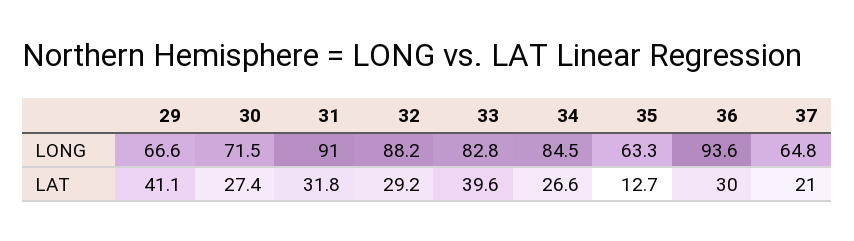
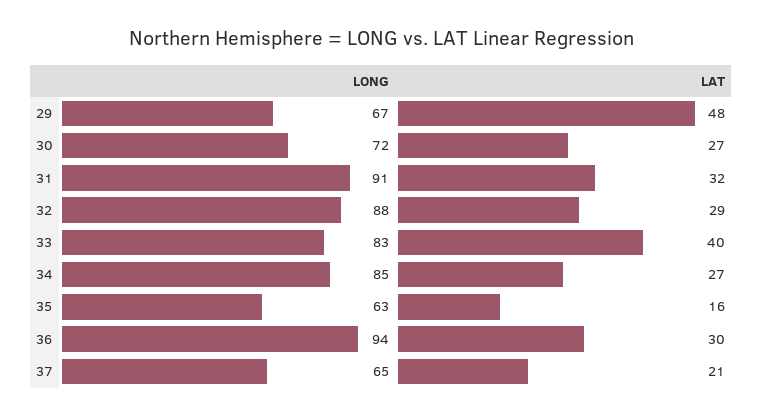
  {
    "29": {
      "LONG": 66.6,
-     "LAT": 41.1
+     "LAT": 48
    },
    "30": {
      "LONG": 71.5,
      "LAT": 27.4
    },
    "31": {
      "LONG": 91,
      "LAT": 31.8
    },
    "32": {
      "LONG": 88.2,
      "LAT": 29.2
    },
    "33": {
      "LONG": 82.8,
      "LAT": 39.6
    },
    "34": {
      "LONG": 84.5,
      "LAT": 26.6
    },
    "35": {
      "LONG": 63.3,
-     "LAT": 12.7
+     "LAT": 16
    },
    "36": {
      "LONG": 93.6,
      "LAT": 30
    },
    "37": {
      "LONG": 64.8,
      "LAT": 21
    }
  }

